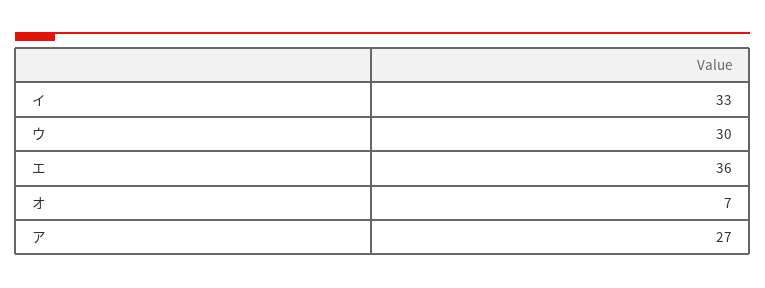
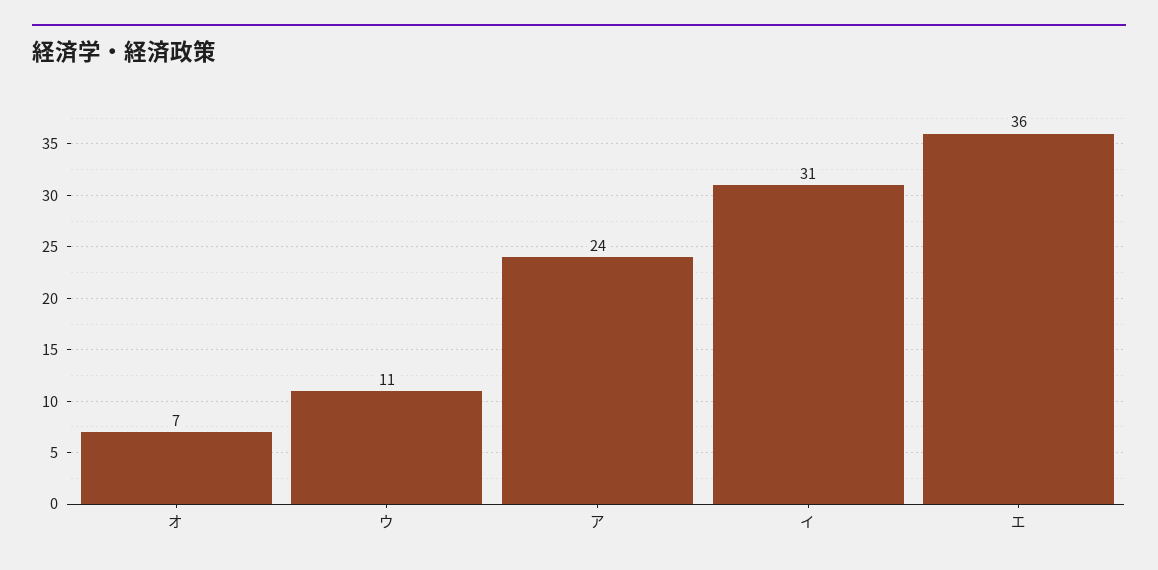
  {
-   "イ": 33,
+   "イ": 31,
-   "ウ": 30,
+   "ウ": 11,
    "エ": 36,
    "オ": 7,
-   "ア": 27
+   "ア": 24
  }

